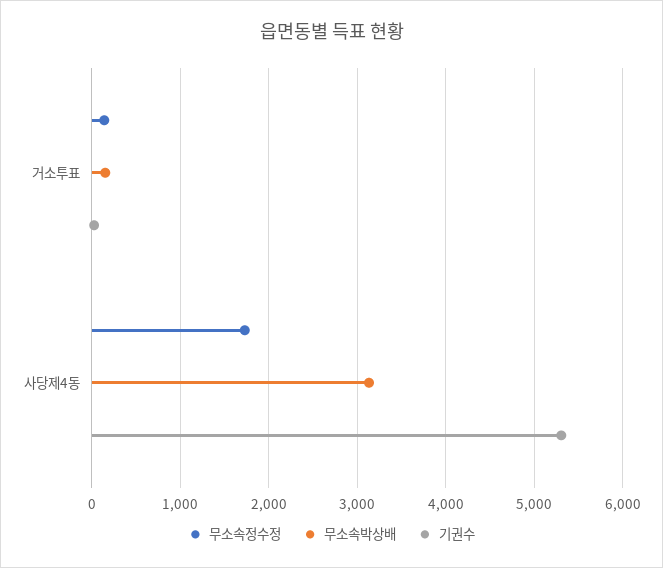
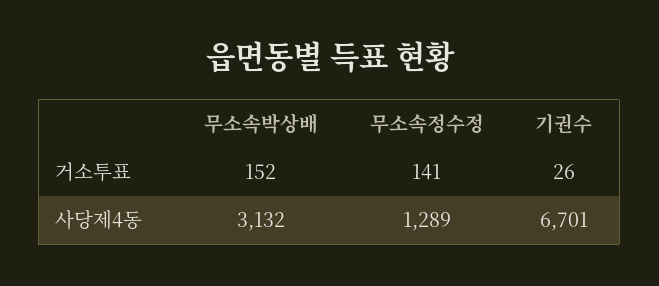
  {
    "무소속정수정": {
      "거소투표": 141,
-     "사당제4동": 1700
+     "사당제4동": 1289
    },
    "무소속박상배": {
      "거소투표": 152,
      "사당제4동": 3132
    },
    "기권수": {
      "거소투표": 26,
-     "사당제4동": 5300
+     "사당제4동": 6701
    }
  }

